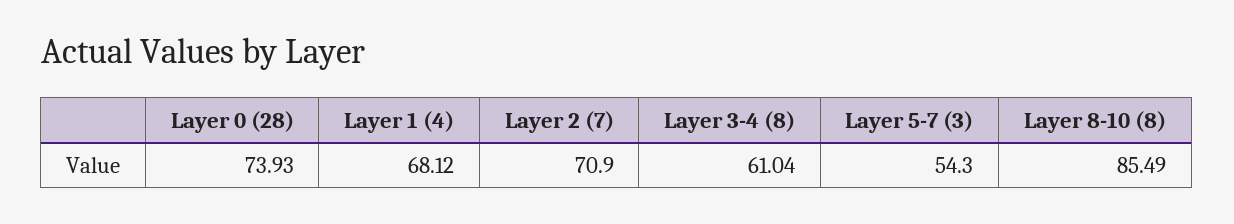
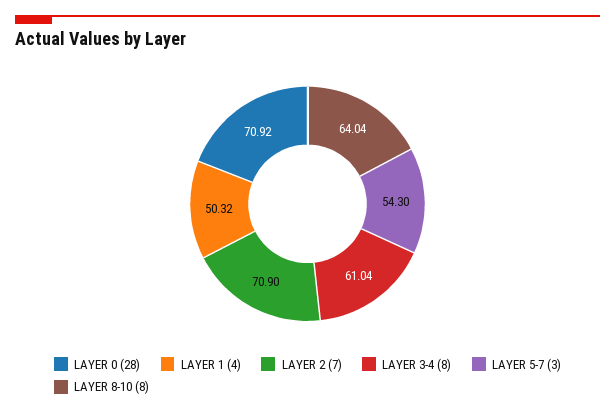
  {
-   "Layer 0 (28)": 73.93,
+   "Layer 0 (28)": 70.92,
-   "Layer 1 (4)": 68.12,
+   "Layer 1 (4)": 50.32,
    "Layer 2 (7)": 70.9,
    "Layer 3-4 (8)": 61.04,
    "Layer 5-7 (3)": 54.3,
-   "Layer 8-10 (8)": 85.49
+   "Layer 8-10 (8)": 64.04
  }

